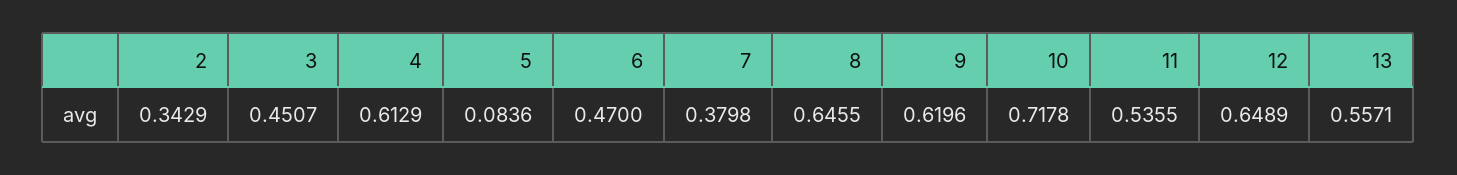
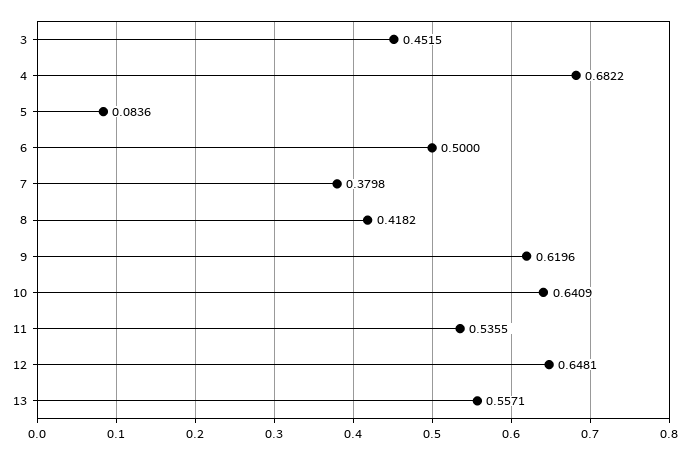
  {
-   "2": 0.3429,
-   "3": 0.4507,
+   "3": 0.4515,
-   "4": 0.6129,
+   "4": 0.6822,
    "5": 0.0836,
-   "6": 0.47,
+   "6": 0.5,
    "7": 0.3798,
-   "8": 0.6455,
+   "8": 0.4182,
    "9": 0.6196,
-   "10": 0.7178,
+   "10": 0.6409,
    "11": 0.5355,
-   "12": 0.6489,
+   "12": 0.6481,
    "13": 0.5571
  }

